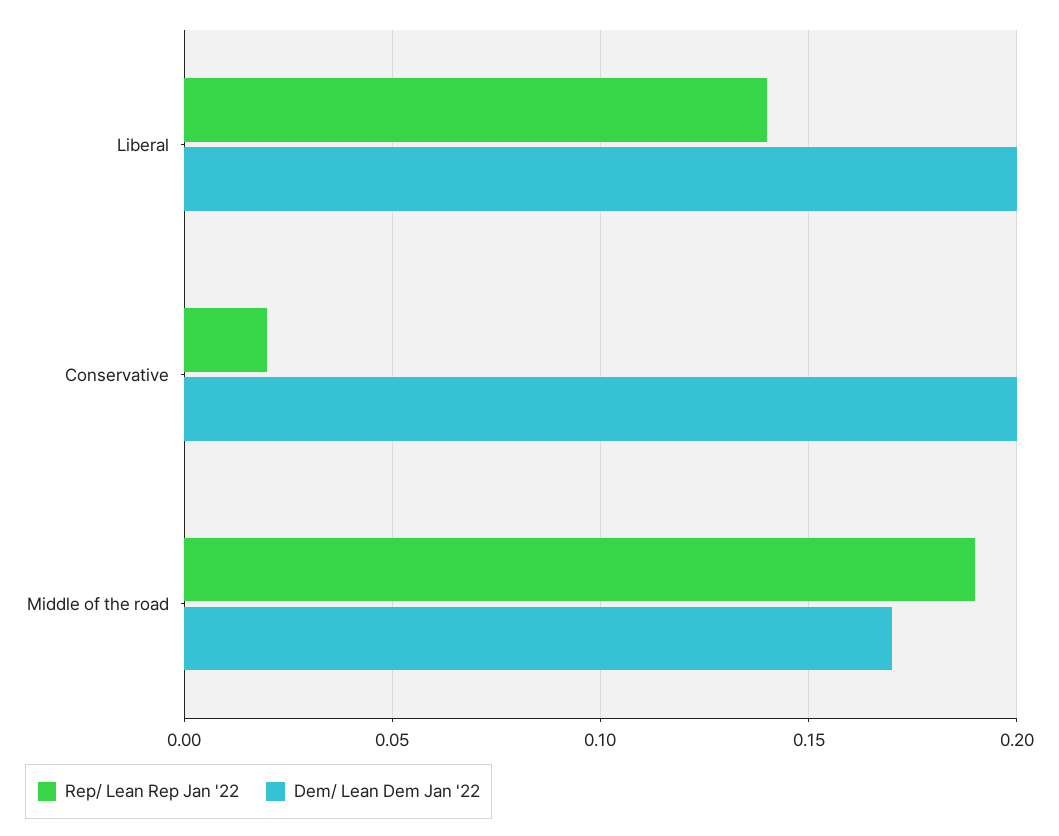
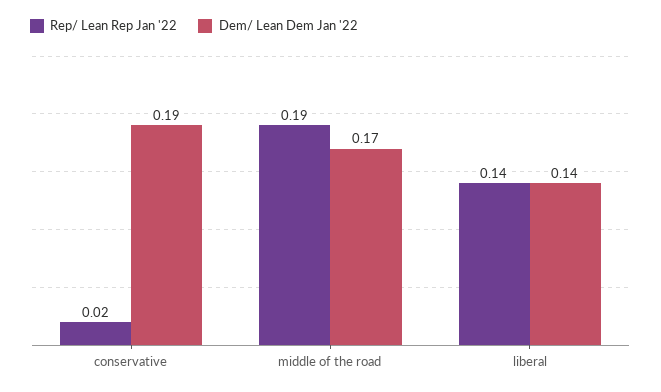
  {
    "Rep/ Lean Rep Jan '22": {
      "Liberal": 0.14,
      "Conservative": 0.02,
      "Middle of the road": 0.19
    },
    "Dem/ Lean Dem Jan '22": {
-     "Liberal": 0.2,
+     "Liberal": 0.14,
-     "Conservative": 0.2,
+     "Conservative": 0.19,
      "Middle of the road": 0.17
    }
  }

